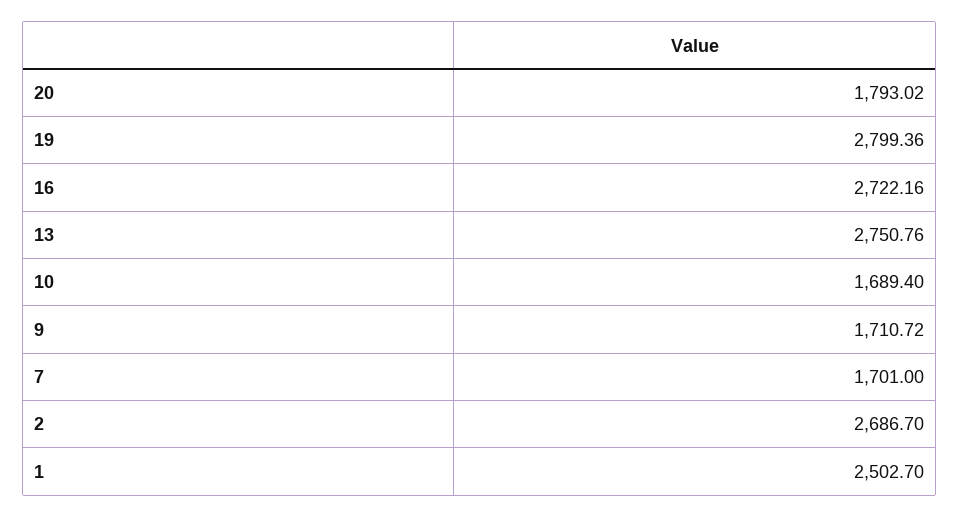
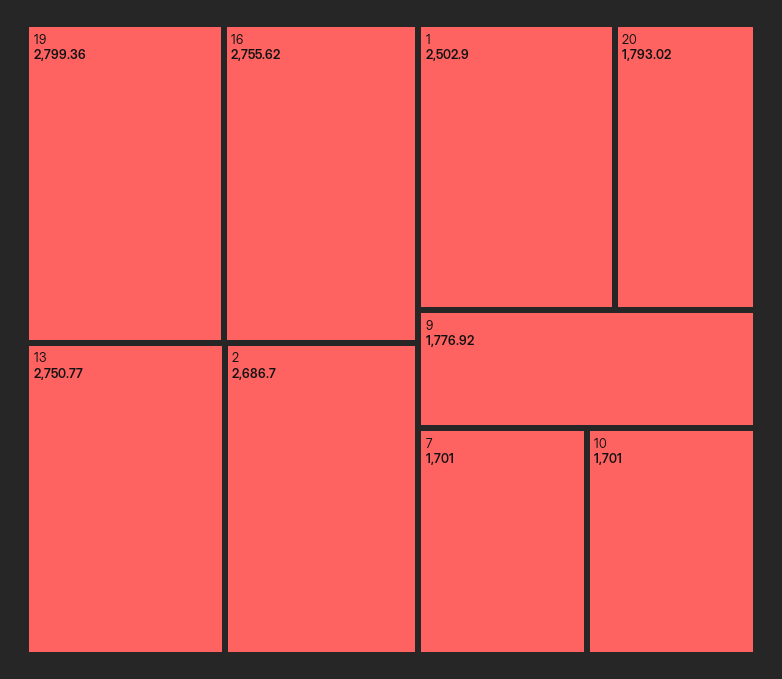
  {
    "20": 1793.02,
    "19": 2799.36,
-   "16": 2722.16,
+   "16": 2755.62,
-   "13": 2750.76,
+   "13": 2750.77,
-   "10": 1689.4,
+   "10": 1701,
-   "9": 1710.72,
+   "9": 1776.92,
    "7": 1701,
    "2": 2686.7,
-   "1": 2502.7
+   "1": 2502.9
  }

